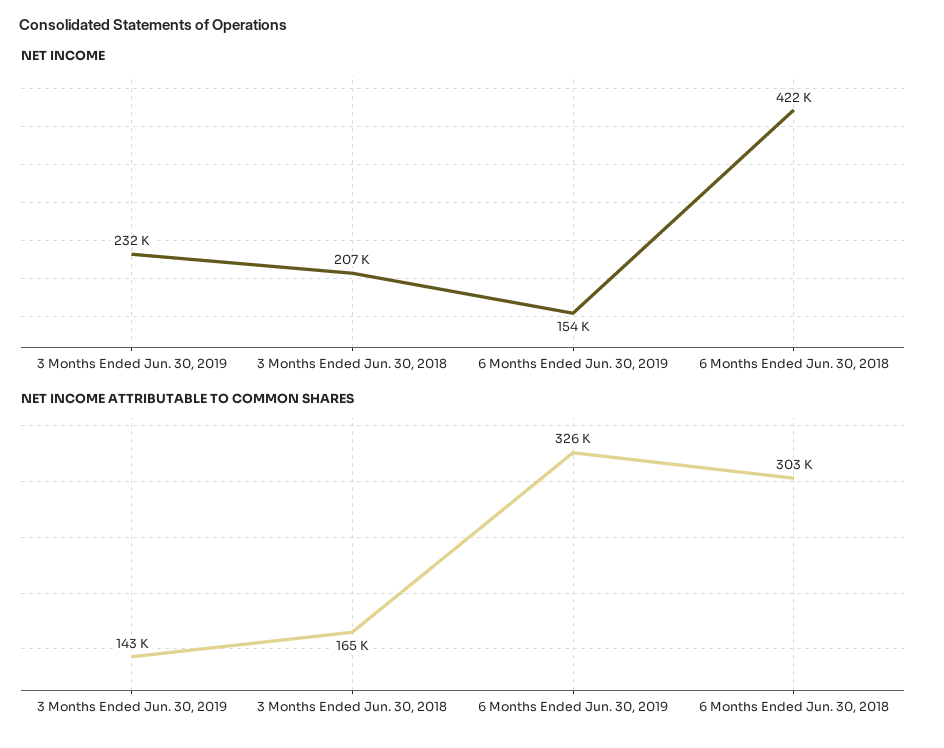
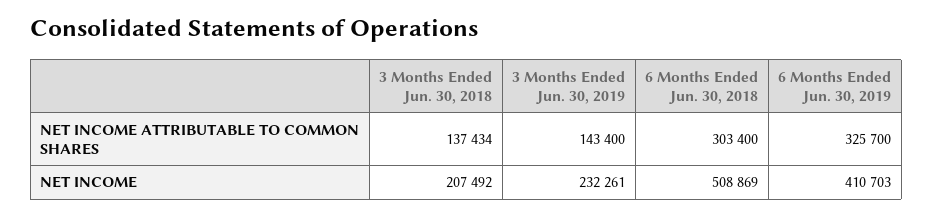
  {
    "NET INCOME": {
      "3 Months Ended Jun. 30, 2019": 232261,
      "3 Months Ended Jun. 30, 2018": 207492,
-     "6 Months Ended Jun. 30, 2019": 154000,
+     "6 Months Ended Jun. 30, 2019": 410703,
-     "6 Months Ended Jun. 30, 2018": 422000
+     "6 Months Ended Jun. 30, 2018": 508869
    },
    "NET INCOME ATTRIBUTABLE TO COMMON SHARES": {
      "3 Months Ended Jun. 30, 2019": 143400,
-     "3 Months Ended Jun. 30, 2018": 165000,
+     "3 Months Ended Jun. 30, 2018": 137434,
      "6 Months Ended Jun. 30, 2019": 325700,
      "6 Months Ended Jun. 30, 2018": 303400
    }
  }

